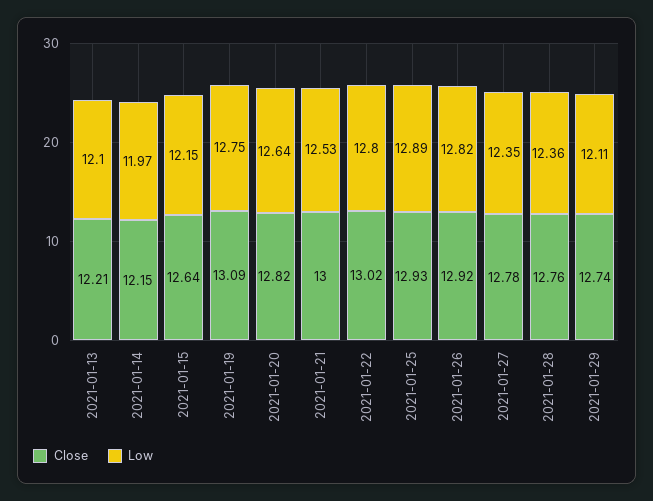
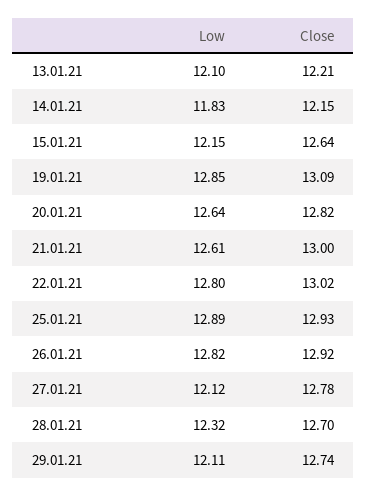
  {
    "Close": {
      "2021-01-13": 12.21,
      "2021-01-14": 12.15,
      "2021-01-15": 12.64,
      "2021-01-19": 13.09,
      "2021-01-20": 12.82,
      "2021-01-21": 13,
      "2021-01-22": 13.02,
      "2021-01-25": 12.93,
      "2021-01-26": 12.92,
      "2021-01-27": 12.78,
-     "2021-01-28": 12.76,
+     "2021-01-28": 12.7,
      "2021-01-29": 12.74
    },
    "Low": {
      "2021-01-13": 12.1,
-     "2021-01-14": 11.97,
+     "2021-01-14": 11.83,
      "2021-01-15": 12.15,
-     "2021-01-19": 12.75,
+     "2021-01-19": 12.85,
      "2021-01-20": 12.64,
-     "2021-01-21": 12.53,
+     "2021-01-21": 12.61,
      "2021-01-22": 12.8,
      "2021-01-25": 12.89,
      "2021-01-26": 12.82,
-     "2021-01-27": 12.35,
+     "2021-01-27": 12.12,
-     "2021-01-28": 12.36,
+     "2021-01-28": 12.32,
      "2021-01-29": 12.11
    }
  }

